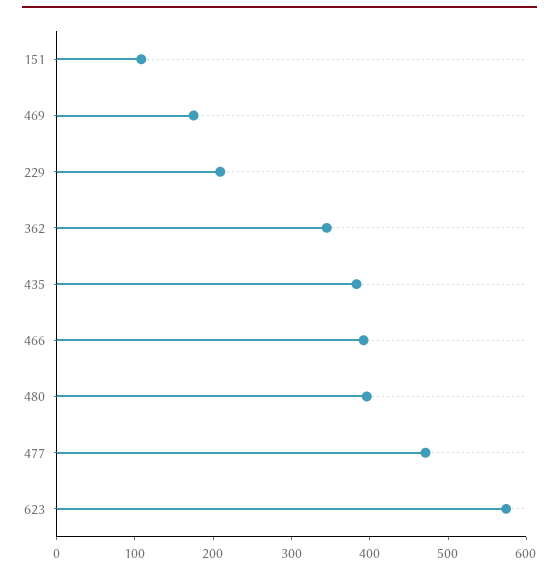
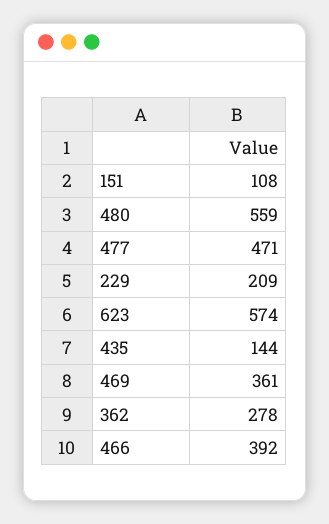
  {
    "151": 108,
-   "469": 180,
+   "469": 361,
    "229": 209,
-   "362": 340,
+   "362": 278,
-   "435": 380,
+   "435": 144,
    "466": 392,
-   "480": 400,
+   "480": 559,
    "477": 471,
    "623": 574
  }

